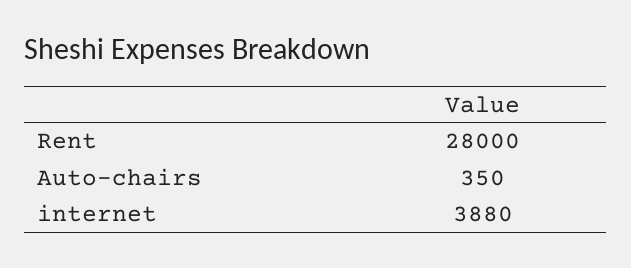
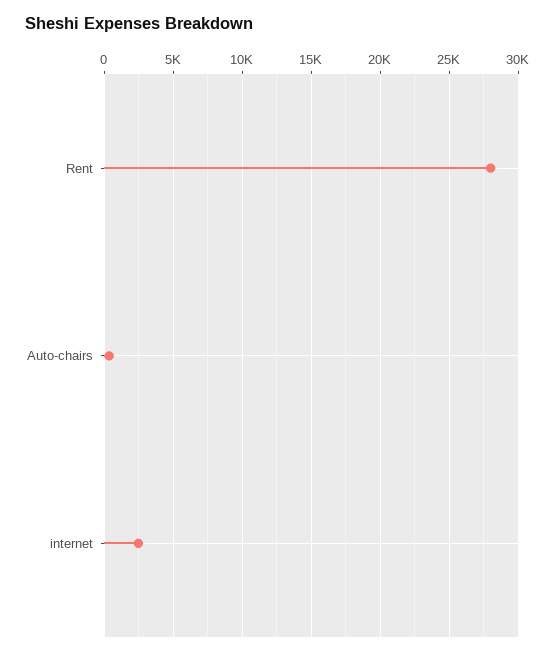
  {
    "Rent": 28000,
    "Auto-chairs": 350,
-   "internet": 3880
+   "internet": 2500
  }

